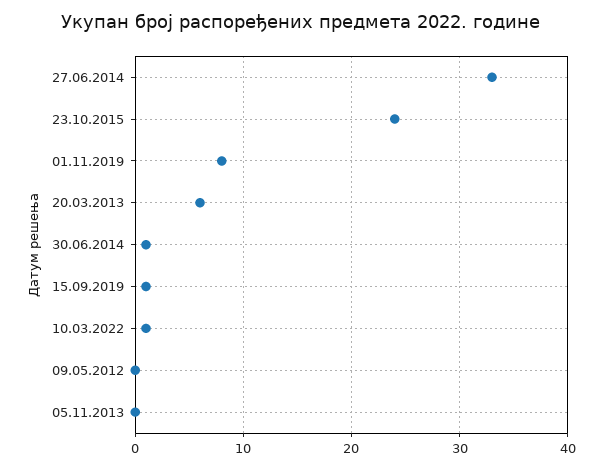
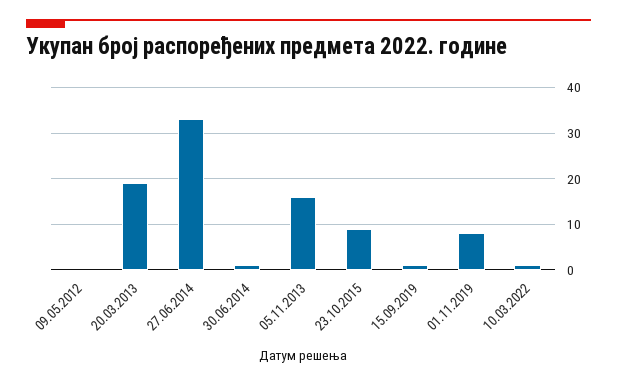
  {
    "27.06.2014": 33,
-   "23.10.2015": 24,
+   "23.10.2015": 10,
    "01.11.2019": 8,
-   "20.03.2013": 6,
+   "20.03.2013": 20,
    "30.06.2014": 1,
    "15.09.2019": 1,
    "10.03.2022": 1,
    "09.05.2012": 0,
-   "05.11.2013": 0
+   "05.11.2013": 15
  }

